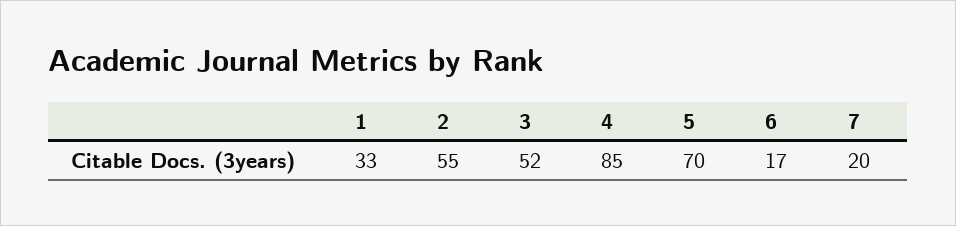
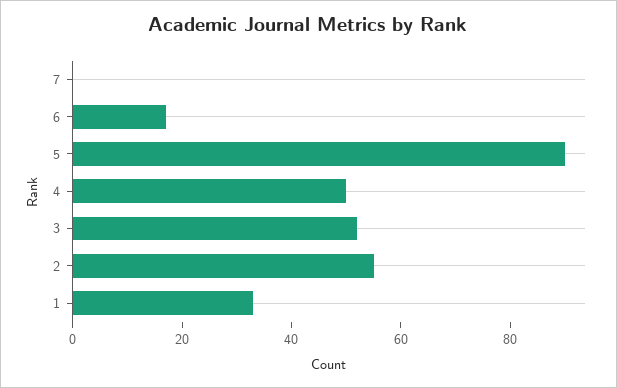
  {
    "1": 33,
    "2": 55,
    "3": 52,
-   "4": 85,
+   "4": 50,
-   "5": 70,
+   "5": 90,
    "6": 17,
-   "7": 20
+   "7": 0
  }

